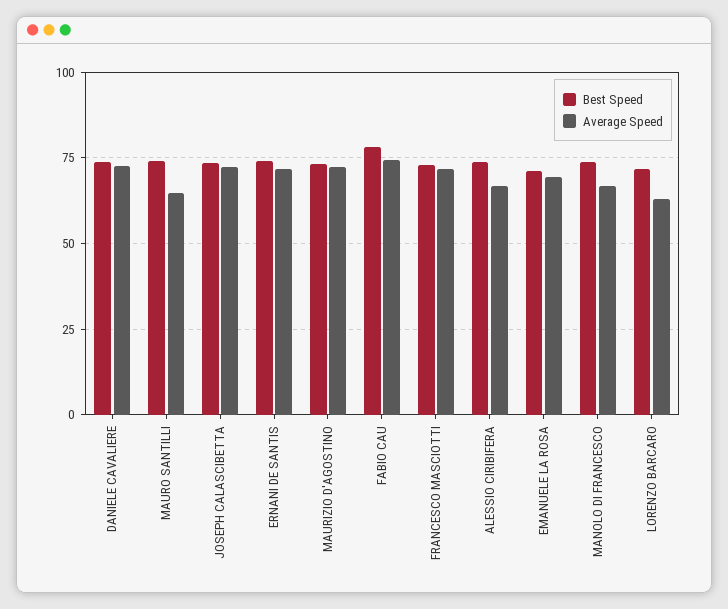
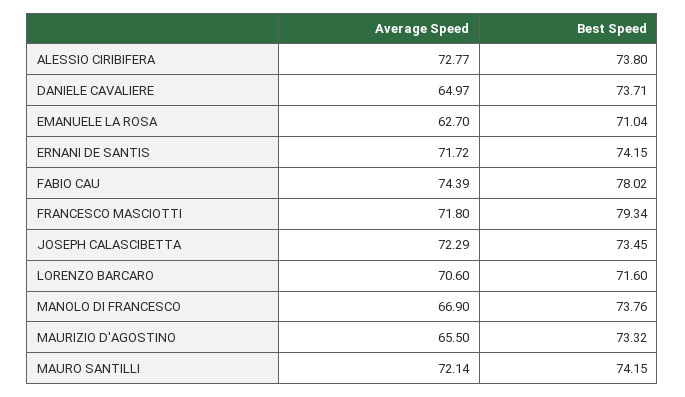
  {
    "Best Speed": {
      "DANIELE CAVALIERE": 73.71,
      "MAURO SANTILLI": 74.15,
      "JOSEPH CALASCIBETTA": 73.45,
      "ERNANI DE SANTIS": 74.15,
      "MAURIZIO D'AGOSTINO": 73.32,
      "FABIO CAU": 78.02,
-     "FRANCESCO MASCIOTTI": 72.5,
+     "FRANCESCO MASCIOTTI": 79.34,
      "ALESSIO CIRIBIFERA": 73.8,
      "EMANUELE LA ROSA": 71.04,
      "MANOLO DI FRANCESCO": 73.76,
      "LORENZO BARCARO": 71.6
    },
    "Average Speed": {
-     "DANIELE CAVALIERE": 72.5,
+     "DANIELE CAVALIERE": 64.97,
-     "MAURO SANTILLI": 65,
+     "MAURO SANTILLI": 72.14,
      "JOSEPH CALASCIBETTA": 72.29,
      "ERNANI DE SANTIS": 71.72,
-     "MAURIZIO D'AGOSTINO": 72.5,
+     "MAURIZIO D'AGOSTINO": 65.5,
      "FABIO CAU": 74.39,
      "FRANCESCO MASCIOTTI": 71.8,
-     "ALESSIO CIRIBIFERA": 67.5,
+     "ALESSIO CIRIBIFERA": 72.77,
-     "EMANUELE LA ROSA": 70,
+     "EMANUELE LA ROSA": 62.7,
      "MANOLO DI FRANCESCO": 66.9,
-     "LORENZO BARCARO": 62.5
+     "LORENZO BARCARO": 70.6
    }
  }

